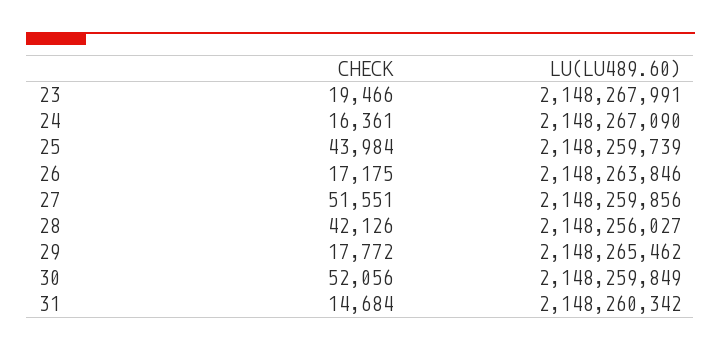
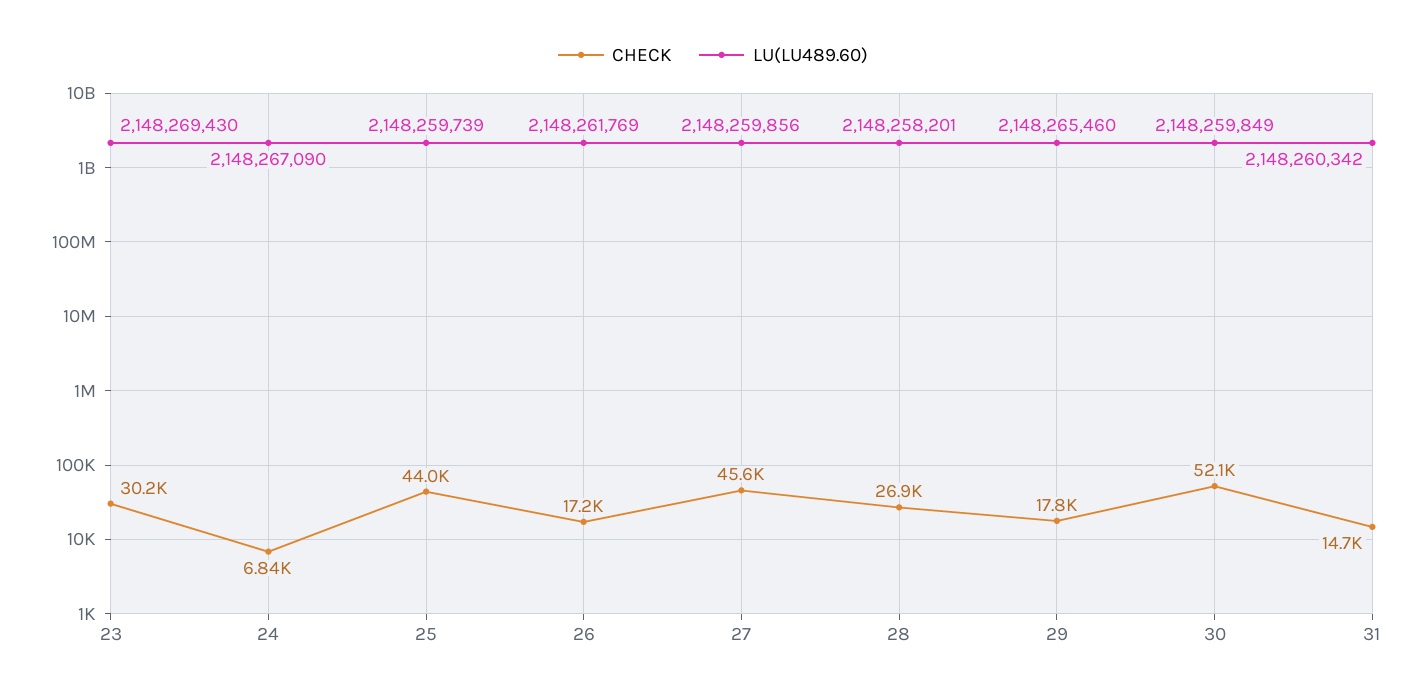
  {
    "CHECK": {
-     "23": 19466,
+     "23": 30200,
-     "24": 16361,
+     "24": 6840,
      "25": 43984,
      "26": 17175,
-     "27": 51551,
+     "27": 45600,
-     "28": 42126,
+     "28": 26900,
      "29": 17772,
      "30": 52056,
      "31": 14684
    },
    "LU(LU489.60)": {
-     "23": 2148267991,
+     "23": 2148269430,
      "24": 2148267090,
      "25": 2148259739,
-     "26": 2148263846,
+     "26": 2148261769,
      "27": 2148259856,
-     "28": 2148256027,
+     "28": 2148258201,
-     "29": 2148265462,
+     "29": 2148265460,
      "30": 2148259849,
      "31": 2148260342
    }
  }

